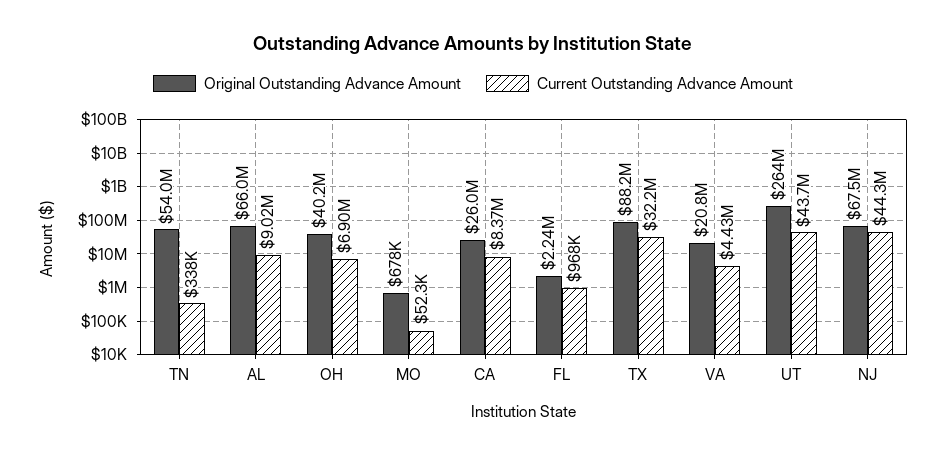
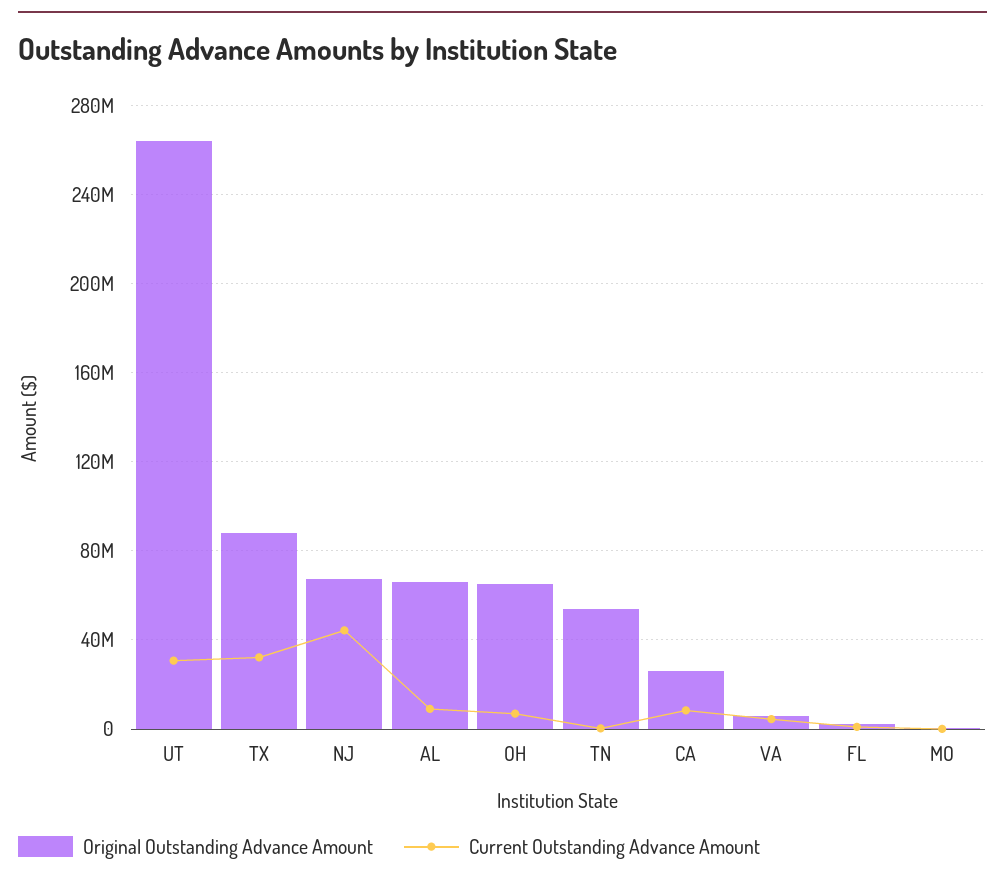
  {
    "Original Outstanding Advance Amount": {
      "TN": 54000000,
      "AL": 66000000,
-     "OH": 40200000,
+     "OH": 65000000,
      "MO": 678000,
      "CA": 26000000,
      "FL": 2240000,
      "TX": 88200000,
-     "VA": 20800000,
+     "VA": 5000000,
      "UT": 264000000,
      "NJ": 67500000
    },
    "Current Outstanding Advance Amount": {
      "TN": 338000,
      "AL": 9020000,
      "OH": 6900000,
      "MO": 52300,
      "CA": 8370000,
      "FL": 968000,
      "TX": 32200000,
      "VA": 4430000,
-     "UT": 43700000,
+     "UT": 30000000,
      "NJ": 44300000
    }
  }

